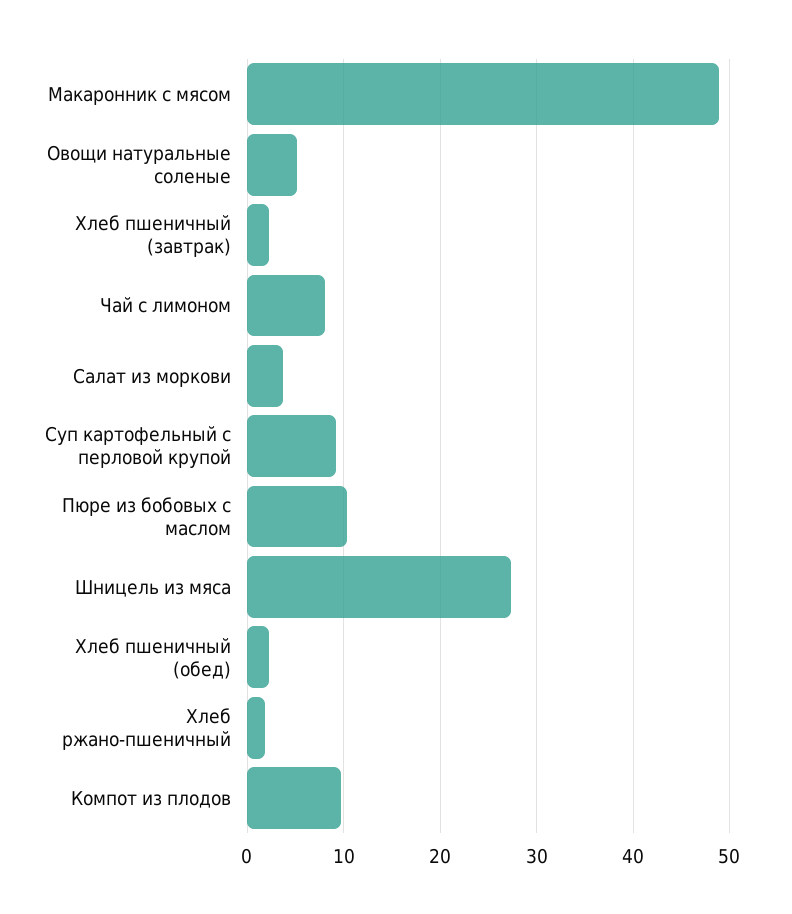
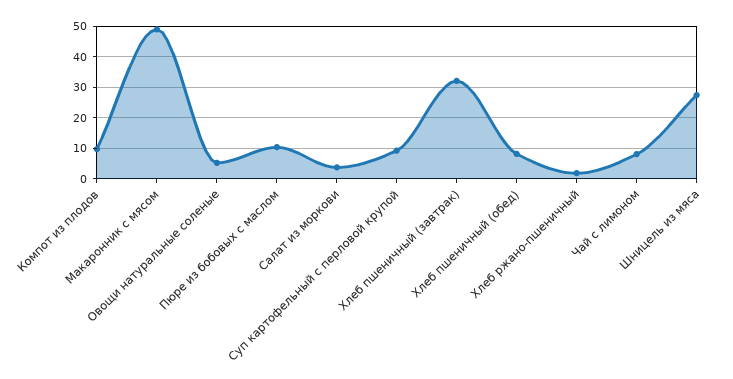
  {
    "Макаронник с мясом": 49,
    "Овощи натуральные соленые": 5,
-   "Хлеб пшеничный (завтрак)": 2,
+   "Хлеб пшеничный (завтрак)": 32,
    "Чай с лимоном": 8,
    "Салат из моркови": 4,
    "Суп картофельный с перловой крупой": 9,
    "Пюре из бобовых с маслом": 10,
    "Шницель из мяса": 27,
-   "Хлеб пшеничный (обед)": 2,
+   "Хлеб пшеничный (обед)": 8,
    "Хлеб ржано-пшеничный": 2,
    "Компот из плодов": 10
  }

